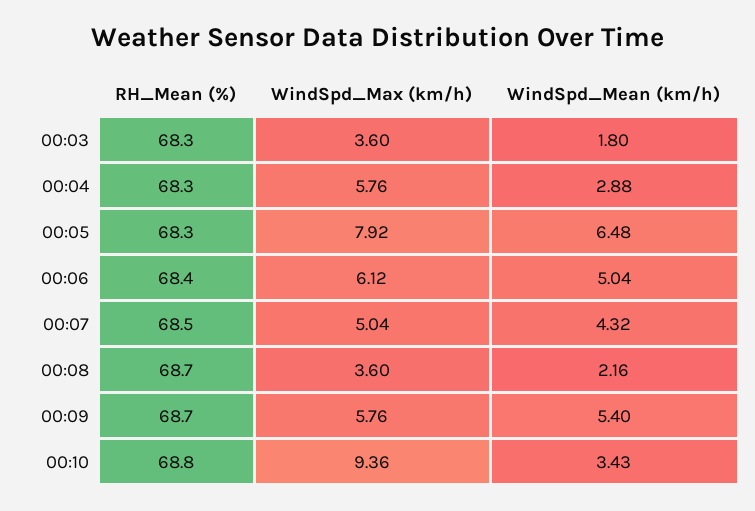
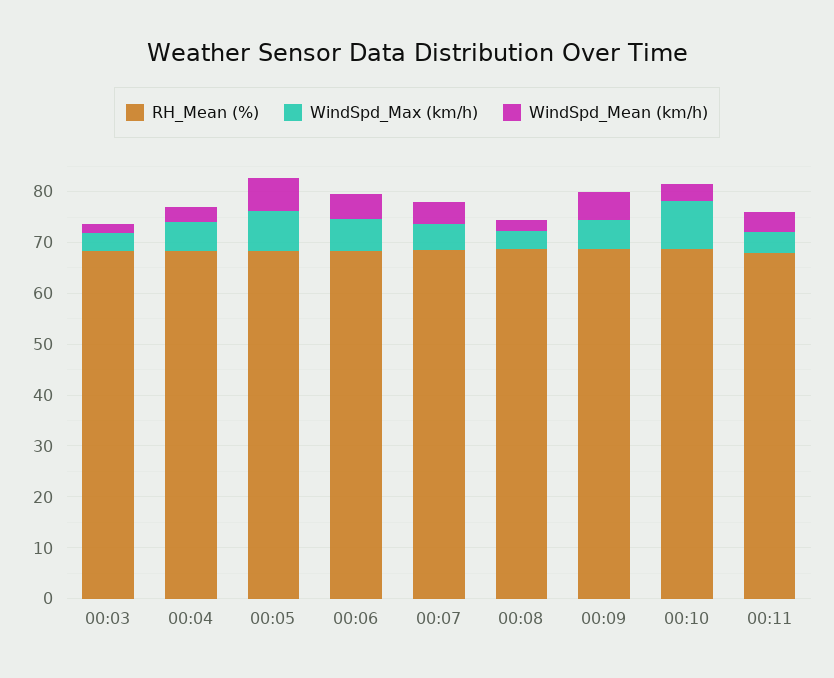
  {
    "RH_Mean (%)": {
      "00:03": 68.3,
      "00:04": 68.3,
      "00:05": 68.3,
      "00:06": 68.4,
      "00:07": 68.5,
      "00:08": 68.7,
      "00:09": 68.7,
-     "00:10": 68.8
+     "00:10": 68.8,
+     "00:11": 68
    },
    "WindSpd_Max (km/h)": {
      "00:03": 3.6,
      "00:04": 5.76,
      "00:05": 7.92,
      "00:06": 6.12,
      "00:07": 5.04,
      "00:08": 3.6,
      "00:09": 5.76,
-     "00:10": 9.36
+     "00:10": 9.36,
+     "00:11": 4
    },
    "WindSpd_Mean (km/h)": {
      "00:03": 1.8,
      "00:04": 2.88,
      "00:05": 6.48,
      "00:06": 5.04,
      "00:07": 4.32,
      "00:08": 2.16,
      "00:09": 5.4,
-     "00:10": 3.43
+     "00:10": 3.43,
+     "00:11": 4
    }
  }

